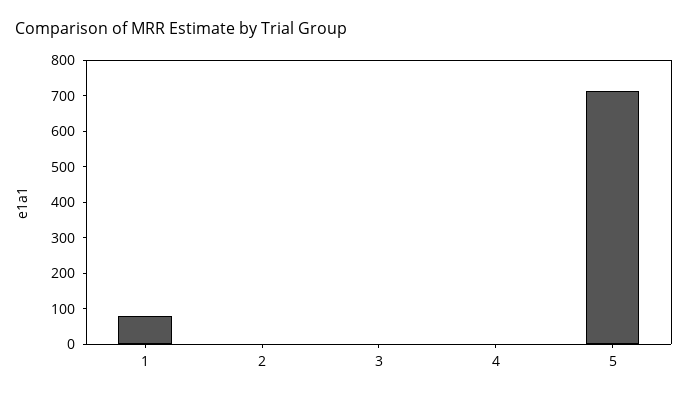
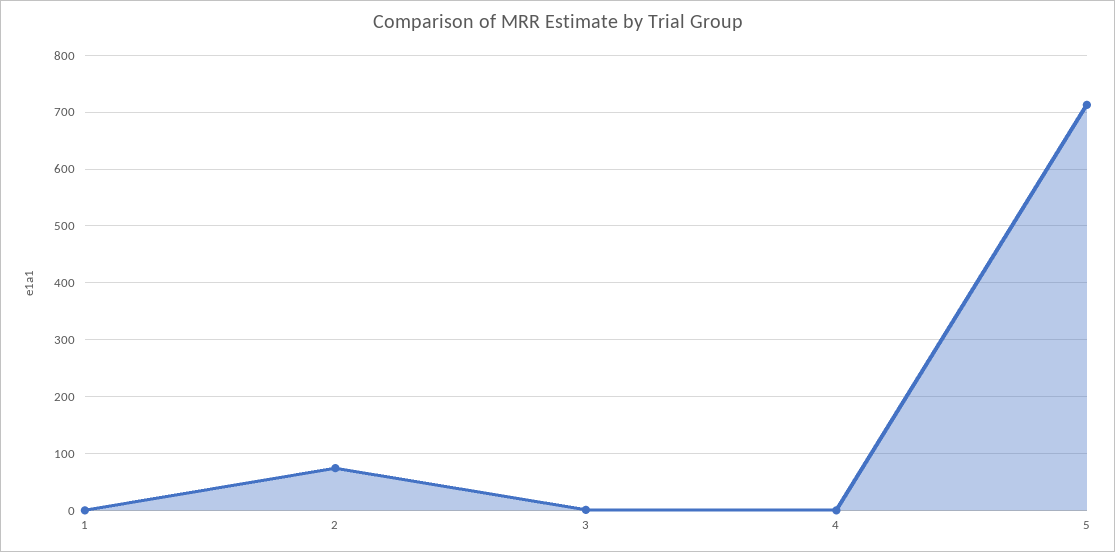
  {
-   "1": 75,
+   "1": 0,
-   "2": 0,
+   "2": 80,
    "3": 0,
    "4": 0,
    "5": 720
  }

